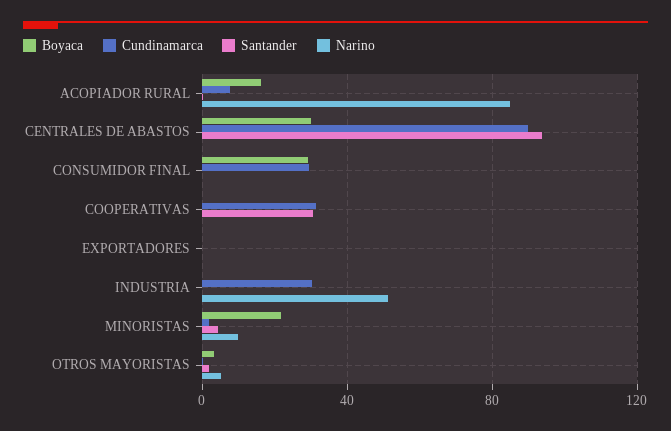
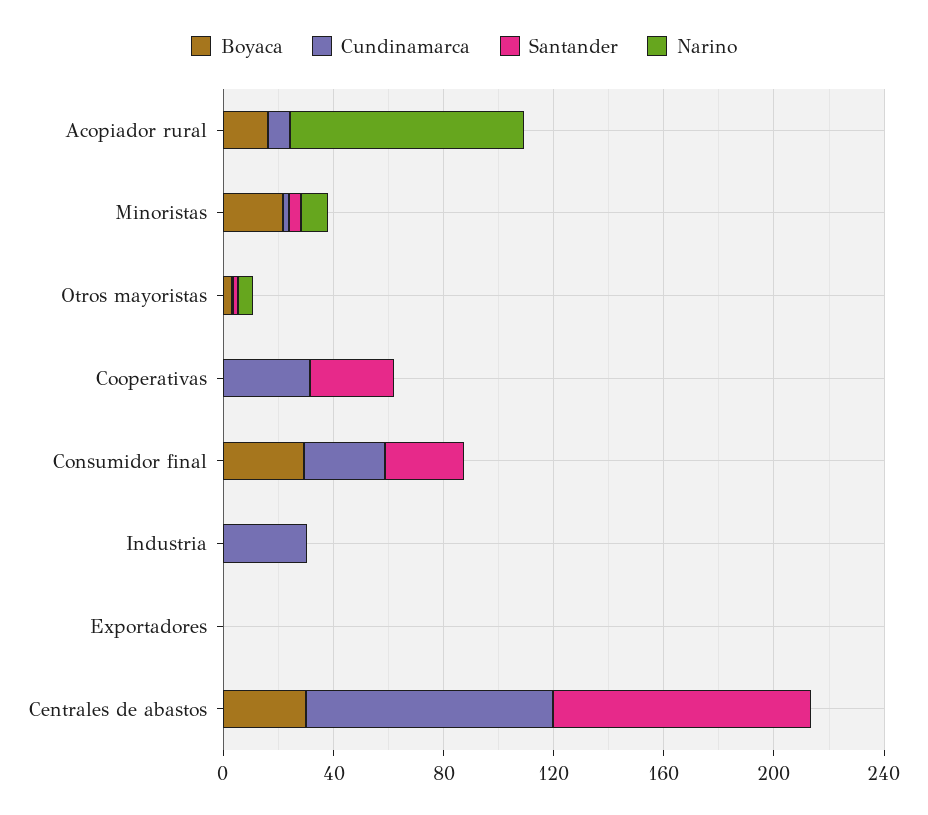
  {
    "Boyaca": {
      "ACOPIADOR RURAL": 15,
      "CENTRALES DE ABASTOS": 30,
      "CONSUMIDOR FINAL": 30,
      "COOPERATIVAS": 0,
      "EXPORTADORES": 0,
      "INDUSTRIA": 0,
      "MINORISTAS": 20,
      "OTROS MAYORISTAS": 5
    },
    "Cundinamarca": {
      "ACOPIADOR RURAL": 10,
      "CENTRALES DE ABASTOS": 90,
      "CONSUMIDOR FINAL": 30,
      "COOPERATIVAS": 30,
      "EXPORTADORES": 0,
      "INDUSTRIA": 30,
      "MINORISTAS": 0,
      "OTROS MAYORISTAS": 0
    },
    "Santander": {
      "ACOPIADOR RURAL": 0,
      "CENTRALES DE ABASTOS": 95,
-     "CONSUMIDOR FINAL": 0,
+     "CONSUMIDOR FINAL": 30,
      "COOPERATIVAS": 30,
      "EXPORTADORES": 0,
      "INDUSTRIA": 0,
      "MINORISTAS": 5,
      "OTROS MAYORISTAS": 0
    },
    "Narino": {
      "ACOPIADOR RURAL": 85,
      "CENTRALES DE ABASTOS": 0,
      "CONSUMIDOR FINAL": 0,
      "COOPERATIVAS": 0,
      "EXPORTADORES": 0,
-     "INDUSTRIA": 50,
+     "INDUSTRIA": 0,
      "MINORISTAS": 10,
      "OTROS MAYORISTAS": 5
    }
  }

